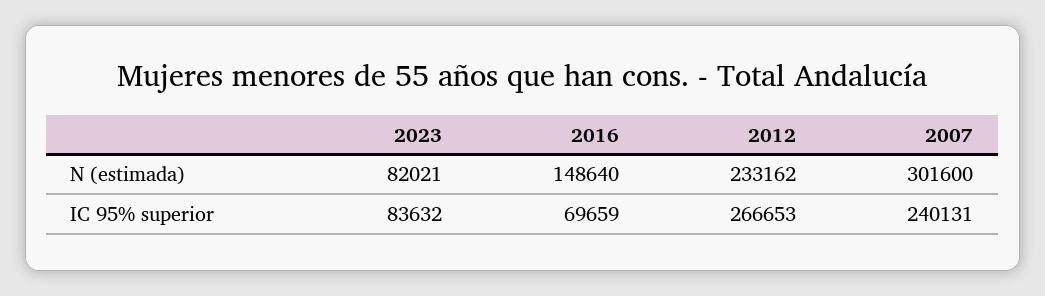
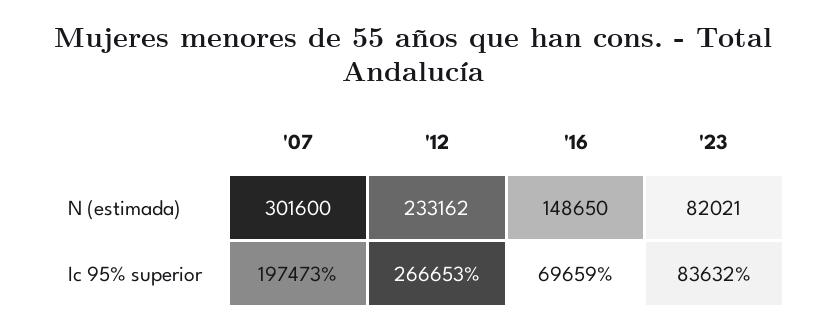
  {
    "2023": {
      "N (estimada)": 82021,
      "IC 95% superior": 83632
    },
    "2016": {
-     "N (estimada)": 148640,
+     "N (estimada)": 148650,
      "IC 95% superior": 69659
    },
    "2012": {
      "N (estimada)": 233162,
      "IC 95% superior": 266653
    },
    "2007": {
      "N (estimada)": 301600,
-     "IC 95% superior": 240131
+     "IC 95% superior": 197473
    }
  }

